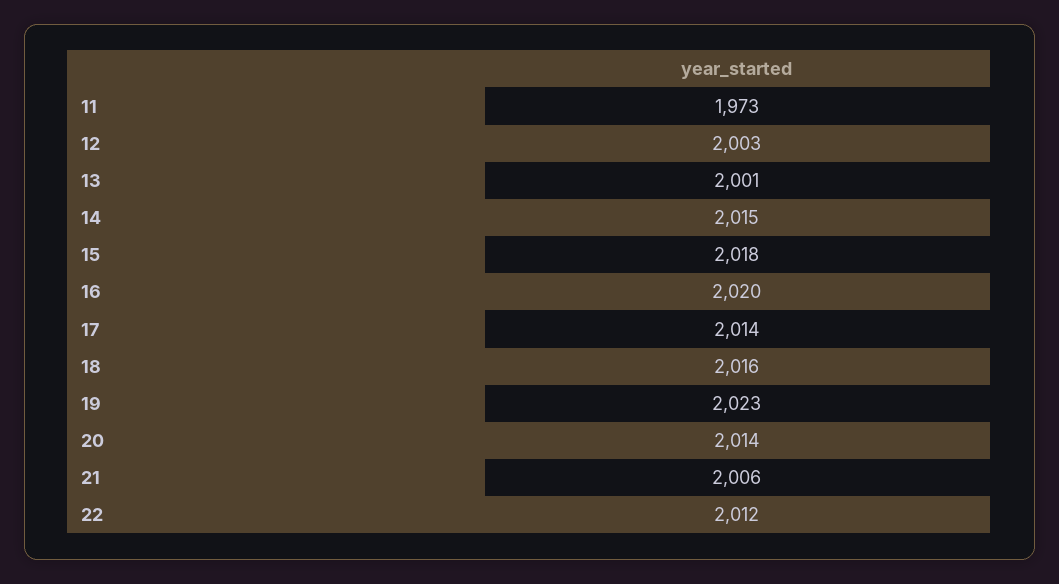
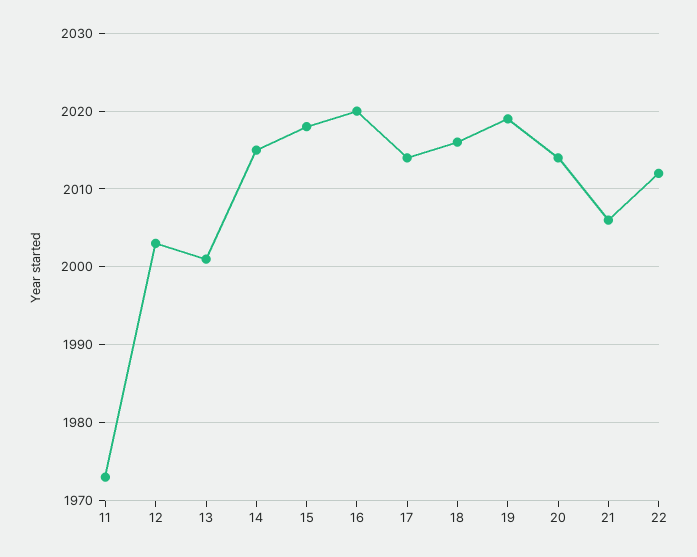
  {
    "11": 1973,
    "12": 2003,
    "13": 2001,
    "14": 2015,
    "15": 2018,
    "16": 2020,
    "17": 2014,
    "18": 2016,
-   "19": 2023,
+   "19": 2019,
    "20": 2014,
    "21": 2006,
    "22": 2012
  }

